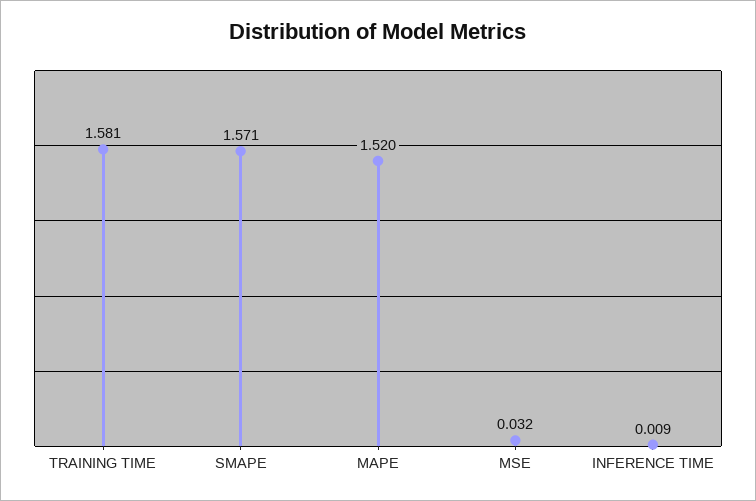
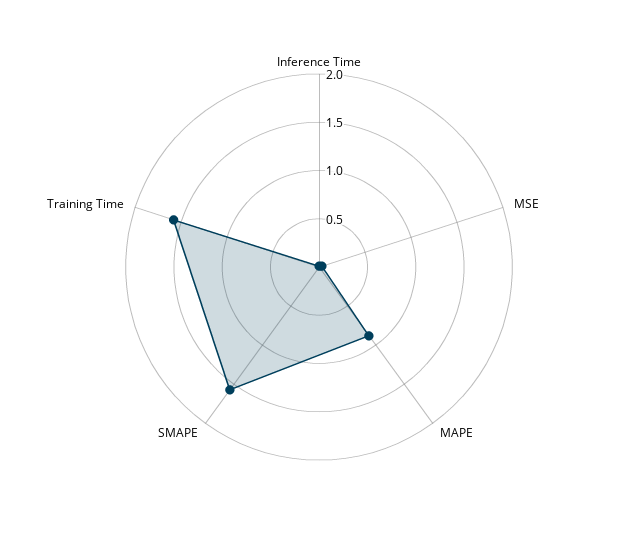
  {
    "TRAINING TIME": 1.581,
    "SMAPE": 1.571,
-   "MAPE": 1.52,
+   "MAPE": 0.9,
    "MSE": 0.032,
    "INFERENCE TIME": 0.009
  }

